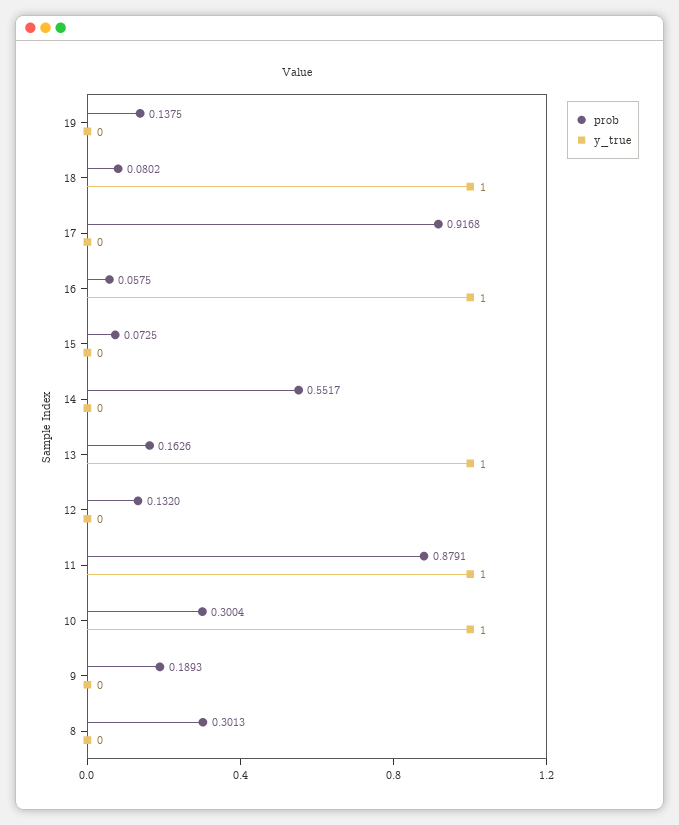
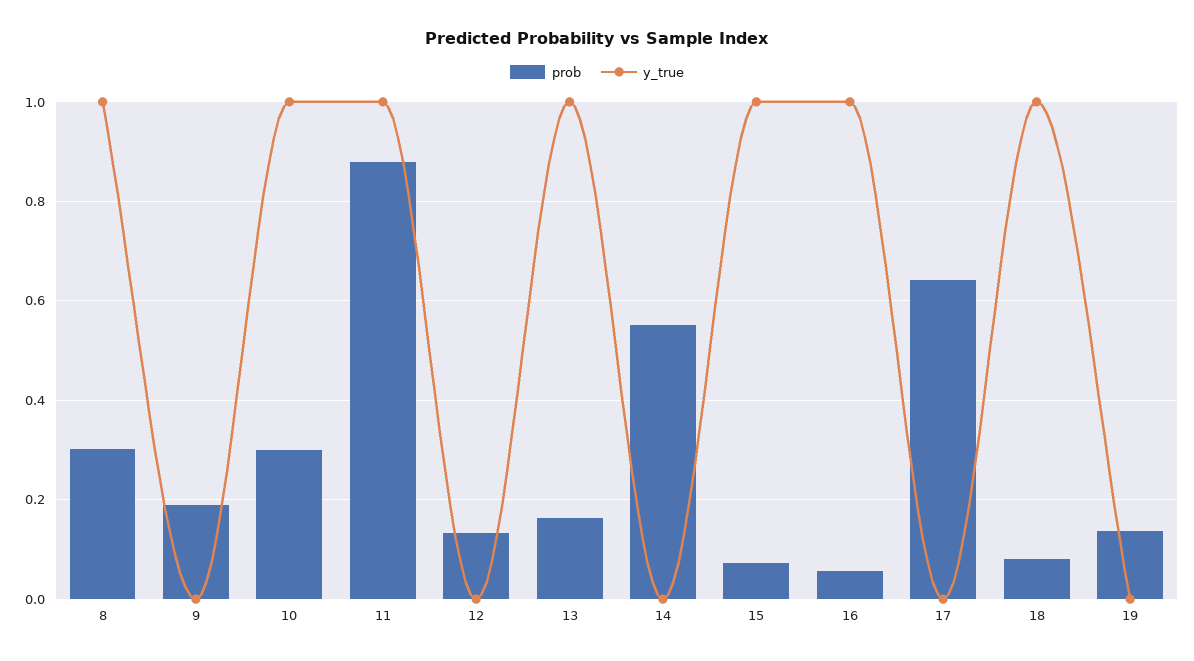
  {
    "prob": {
      "19": 0.1375,
      "18": 0.0802,
-     "17": 0.9168,
+     "17": 0.64,
      "16": 0.0575,
      "15": 0.0725,
      "14": 0.5517,
      "13": 0.1626,
      "12": 0.132,
      "11": 0.8791,
      "10": 0.3004,
      "9": 0.1893,
      "8": 0.3013
    },
    "y_true": {
      "19": 0,
      "18": 1,
      "17": 0,
      "16": 1,
-     "15": 0,
+     "15": 1,
      "14": 0,
      "13": 1,
      "12": 0,
      "11": 1,
      "10": 1,
      "9": 0,
-     "8": 0
+     "8": 1
    }
  }

